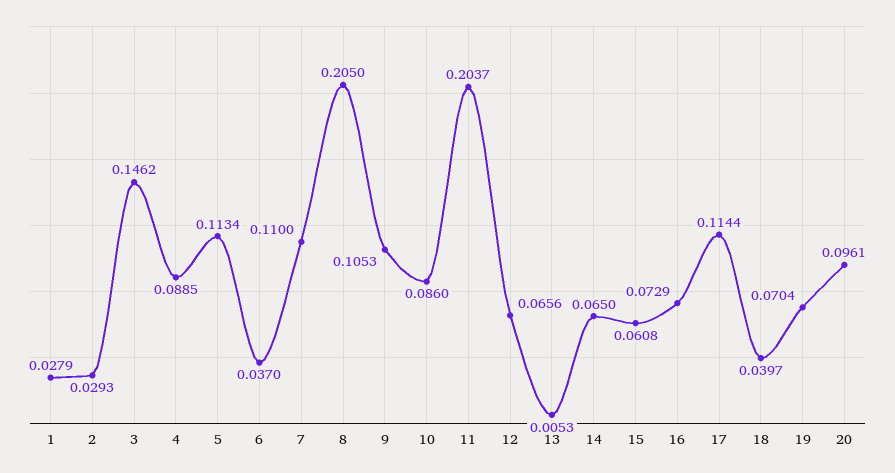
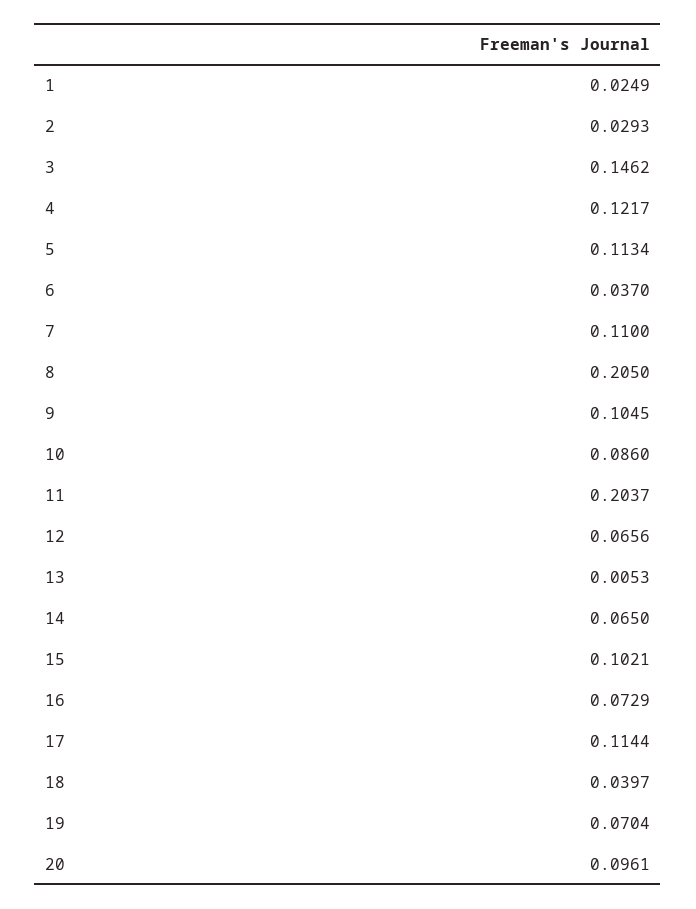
  {
-   "1": 0.0279,
+   "1": 0.0249,
    "2": 0.0293,
    "3": 0.1462,
-   "4": 0.0885,
+   "4": 0.1217,
    "5": 0.1134,
    "6": 0.037,
    "7": 0.11,
    "8": 0.205,
-   "9": 0.1053,
+   "9": 0.1045,
    "10": 0.086,
    "11": 0.2037,
    "12": 0.0656,
    "13": 0.0053,
    "14": 0.065,
-   "15": 0.0608,
+   "15": 0.1021,
    "16": 0.0729,
    "17": 0.1144,
    "18": 0.0397,
    "19": 0.0704,
    "20": 0.0961
  }

